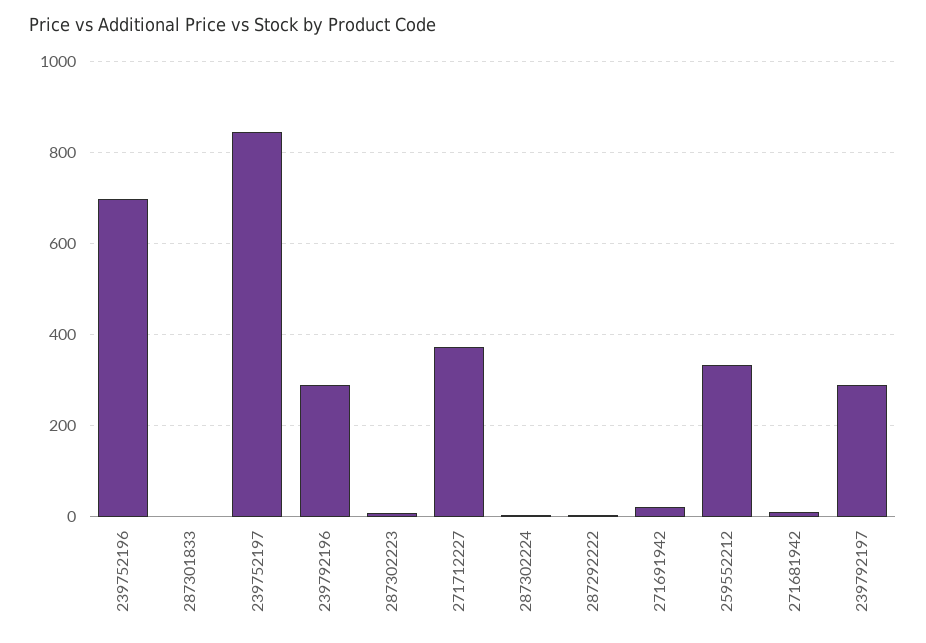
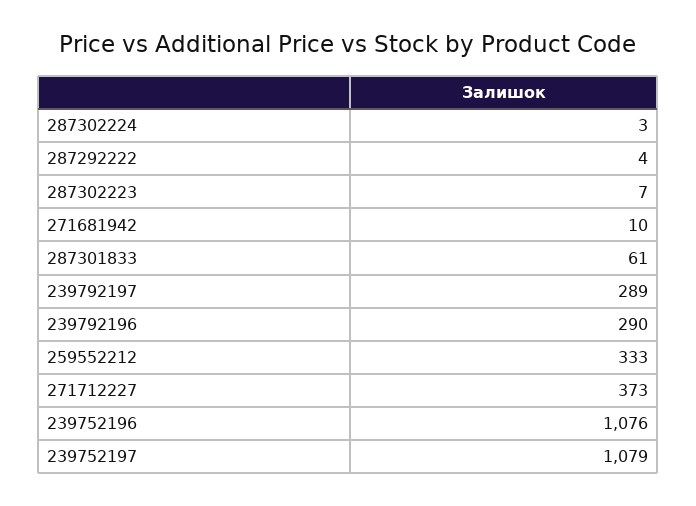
  {
-   "239752196": 700,
+   "239752196": 1076,
-   "287301833": 0,
+   "287301833": 61,
-   "239752197": 840,
+   "239752197": 1079,
    "239792196": 290,
    "287302223": 7,
    "271712227": 373,
    "287302224": 3,
    "287292222": 4,
-   "271691942": 20,
    "259552212": 333,
    "271681942": 10,
    "239792197": 289
  }

